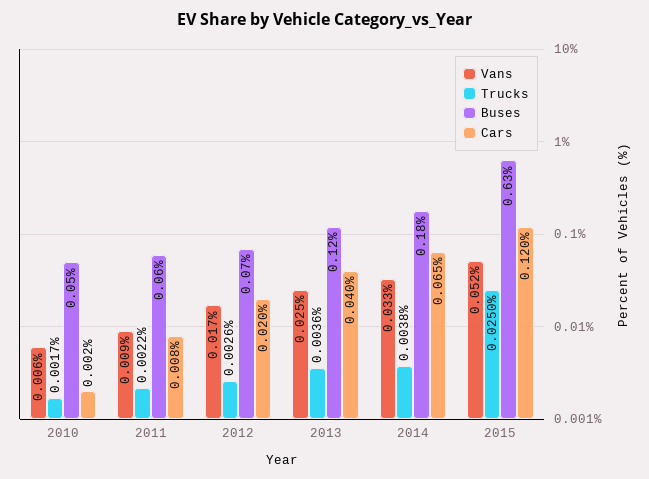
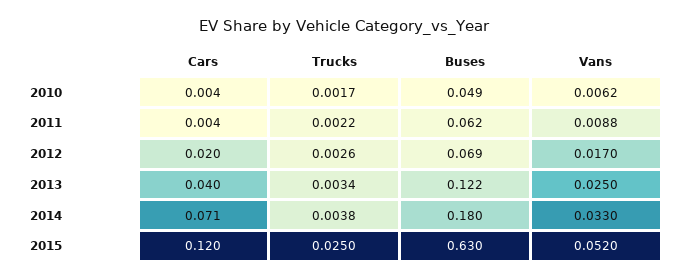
  {
    "Vans": {
      "2010": 0.0062,
      "2011": 0.0088,
      "2012": 0.017,
      "2013": 0.025,
      "2014": 0.033,
      "2015": 0.052
    },
    "Trucks": {
      "2010": 0.0017,
      "2011": 0.0022,
      "2012": 0.0026,
-     "2013": 0.0036,
+     "2013": 0.0034,
      "2014": 0.0038,
      "2015": 0.025
    },
    "Buses": {
      "2010": 0.049,
      "2011": 0.062,
      "2012": 0.069,
      "2013": 0.122,
      "2014": 0.18,
      "2015": 0.63
    },
    "Cars": {
-     "2010": 0.002,
+     "2010": 0.004,
-     "2011": 0.008,
+     "2011": 0.004,
      "2012": 0.02,
      "2013": 0.04,
-     "2014": 0.065,
+     "2014": 0.071,
      "2015": 0.12
    }
  }

